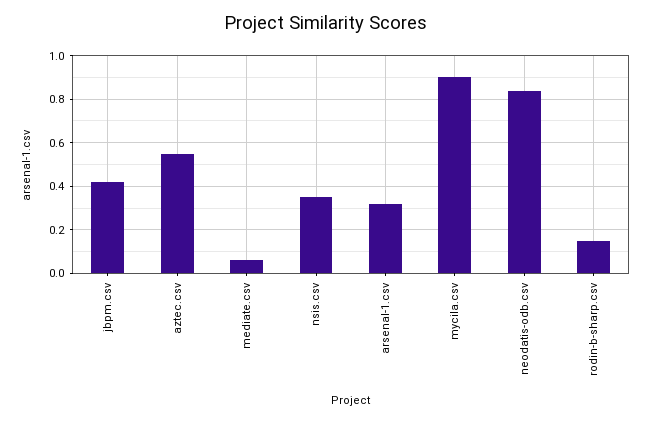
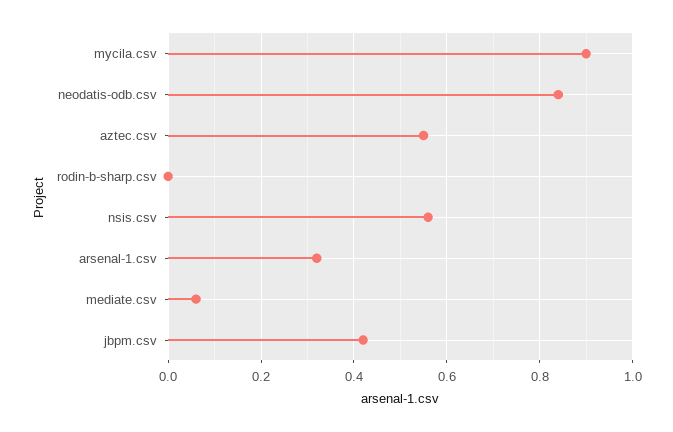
  {
    "jbpm.csv": 0.4,
    "aztec.csv": 0.55,
    "mediate.csv": 0.05,
-   "nsis.csv": 0.35,
+   "nsis.csv": 0.55,
    "arsenal-1.csv": 0.3,
    "mycila.csv": 0.9,
    "neodatis-odb.csv": 0.85,
-   "rodin-b-sharp.csv": 0.15
+   "rodin-b-sharp.csv": 0
  }

